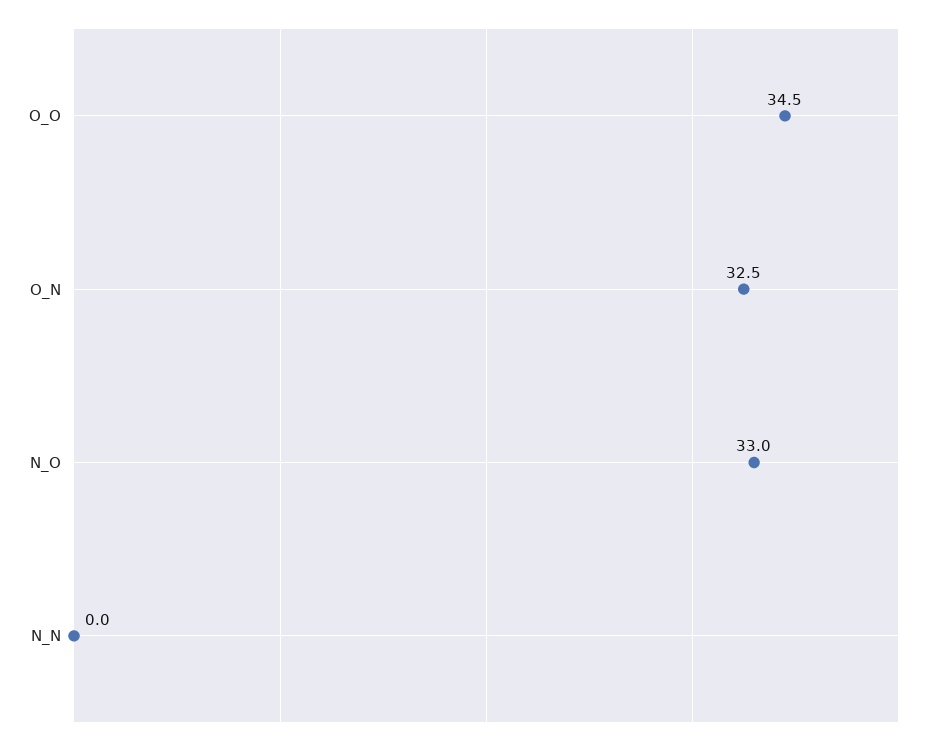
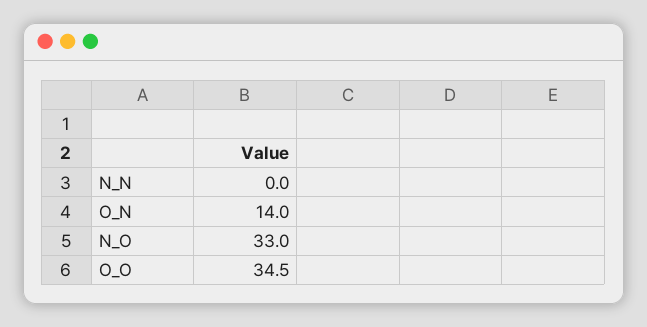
  {
    "O_O": 34.5,
-   "O_N": 32.5,
+   "O_N": 14,
    "N_O": 33,
    "N_N": 0
  }

